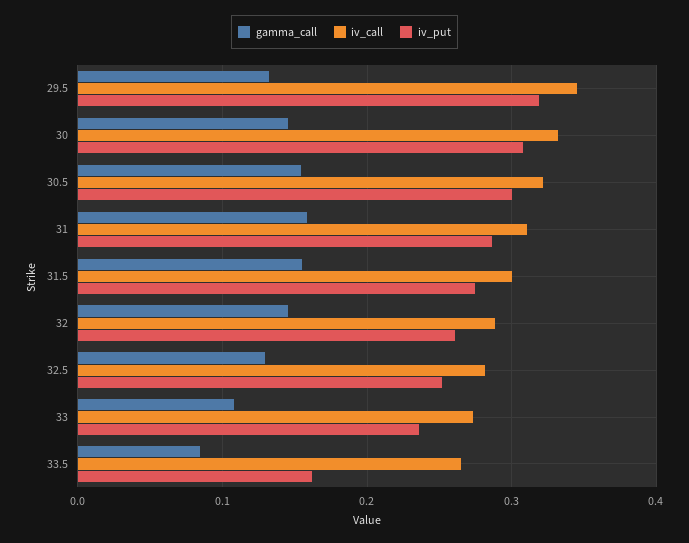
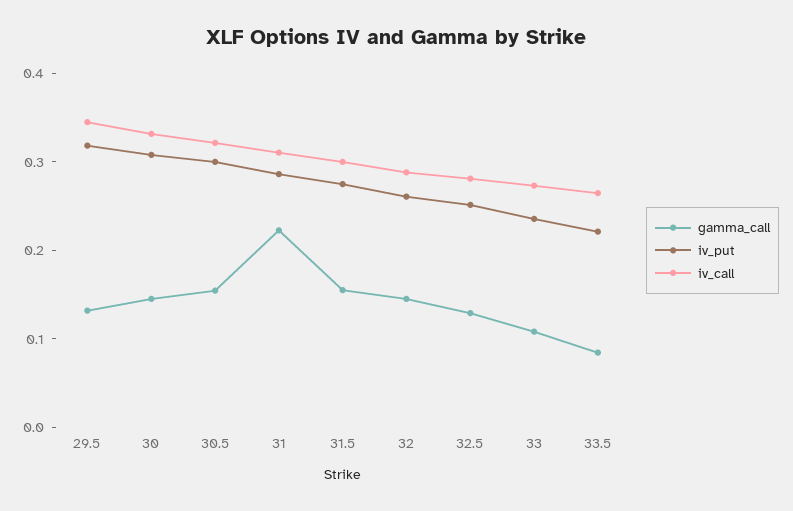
  {
    "gamma_call": {
      "29.5": 0.13,
      "30": 0.15,
      "30.5": 0.15,
-     "31": 0.16,
+     "31": 0.22,
      "31.5": 0.16,
      "32": 0.15,
      "32.5": 0.13,
      "33": 0.11,
      "33.5": 0.08
    },
    "iv_call": {
      "29.5": 0.35,
      "30": 0.33,
      "30.5": 0.32,
      "31": 0.31,
      "31.5": 0.3,
      "32": 0.29,
      "32.5": 0.28,
      "33": 0.27,
      "33.5": 0.26
    },
    "iv_put": {
      "29.5": 0.32,
      "30": 0.31,
      "30.5": 0.3,
      "31": 0.29,
      "31.5": 0.27,
      "32": 0.26,
      "32.5": 0.25,
      "33": 0.24,
-     "33.5": 0.16
+     "33.5": 0.22
    }
  }

